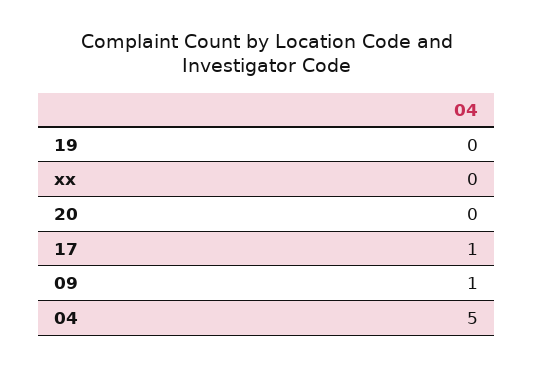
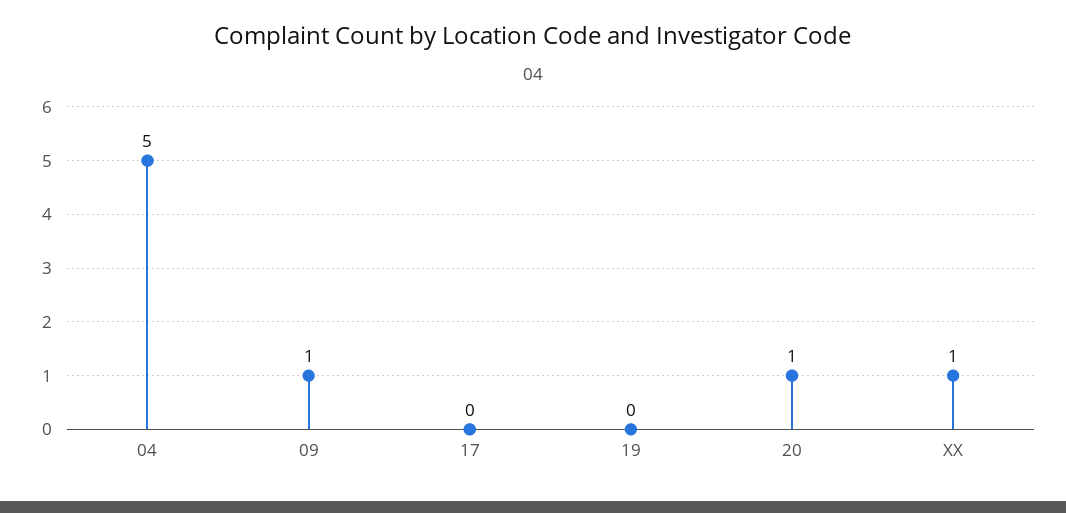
  {
    "19": 0,
-   "xx": 0,
+   "xx": 1,
-   "20": 0,
+   "20": 1,
-   "17": 1,
+   "17": 0,
    "09": 1,
    "04": 5
  }

